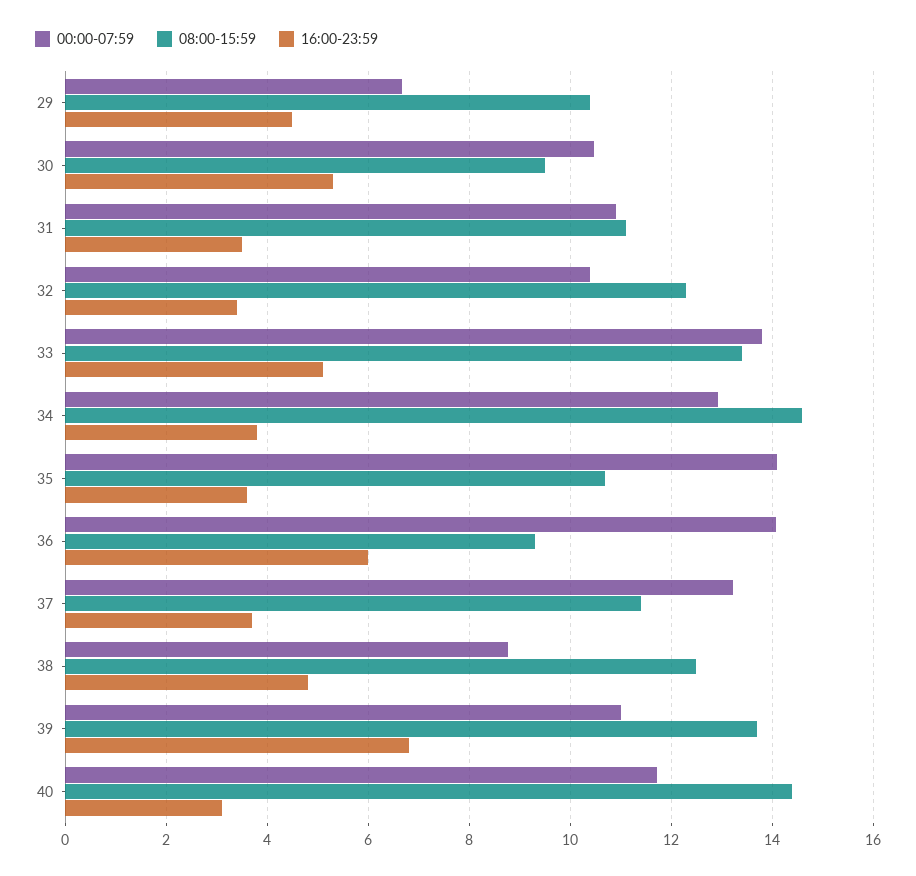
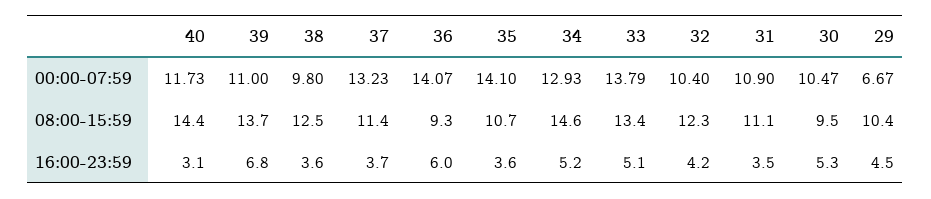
  {
    "00:00-07:59": {
      "29": 6.67,
      "30": 10.47,
      "31": 10.9,
      "32": 10.4,
      "33": 13.79,
      "34": 12.93,
      "35": 14.1,
      "36": 14.07,
      "37": 13.23,
-     "38": 8.8,
+     "38": 9.8,
      "39": 11,
      "40": 11.73
    },
    "08:00-15:59": {
      "29": 10.4,
      "30": 9.5,
      "31": 11.1,
      "32": 12.3,
      "33": 13.4,
      "34": 14.6,
      "35": 10.7,
      "36": 9.3,
      "37": 11.4,
      "38": 12.5,
      "39": 13.7,
      "40": 14.4
    },
    "16:00-23:59": {
      "29": 4.5,
      "30": 5.3,
      "31": 3.5,
-     "32": 3.4,
+     "32": 4.2,
      "33": 5.1,
-     "34": 3.8,
+     "34": 5.2,
      "35": 3.6,
      "36": 6,
      "37": 3.7,
-     "38": 4.8,
+     "38": 3.6,
      "39": 6.8,
      "40": 3.1
    }
  }

